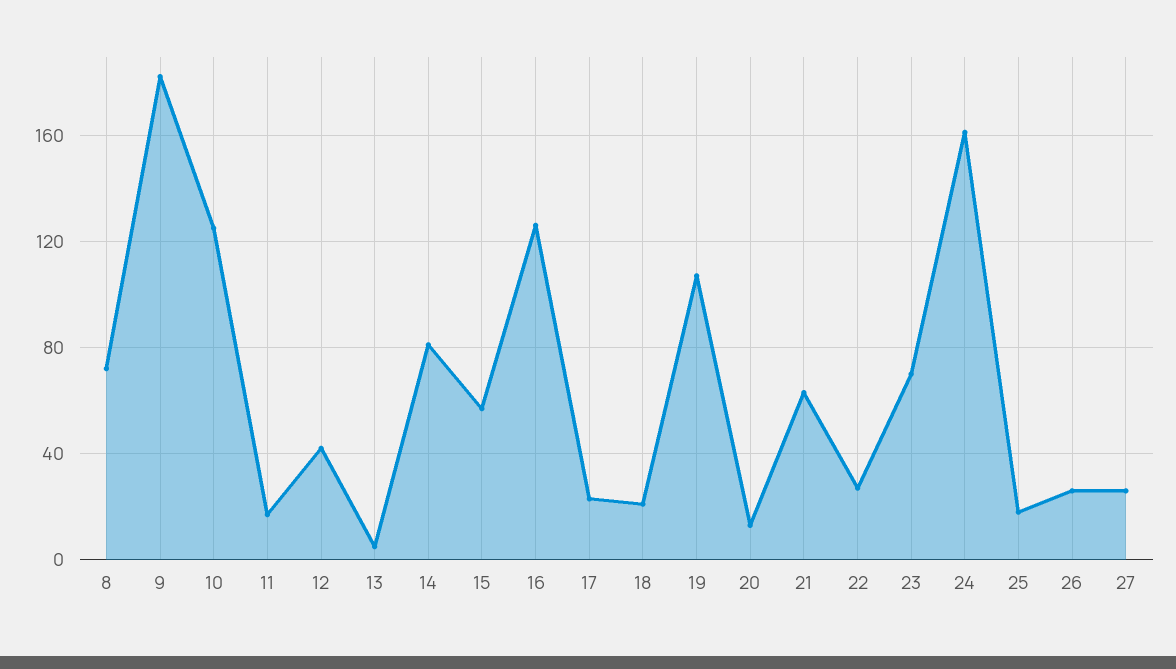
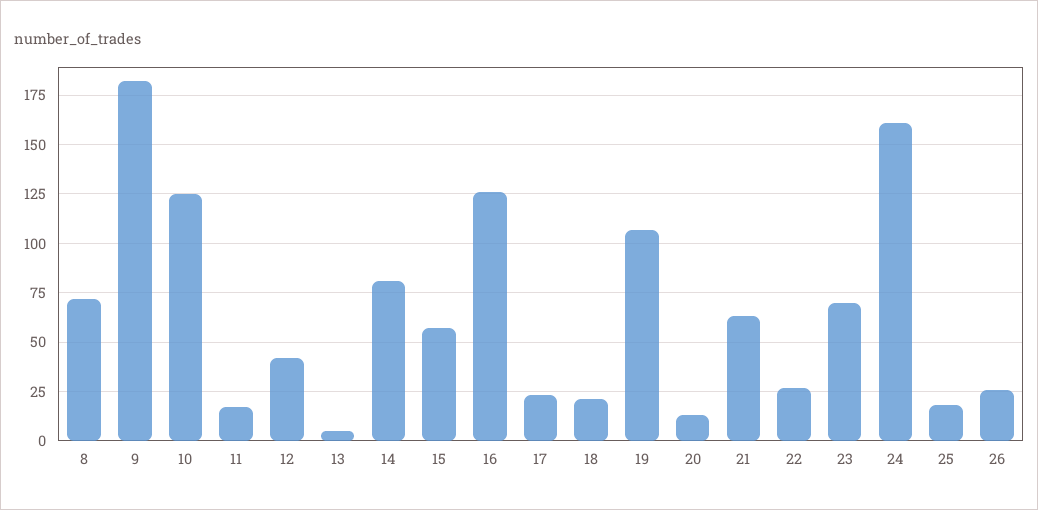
  {
    "8": 70,
    "9": 180,
    "10": 125,
    "11": 15,
    "12": 40,
    "13": 5,
    "14": 80,
    "15": 55,
    "16": 125,
    "17": 25,
    "18": 20,
    "19": 105,
    "20": 15,
    "21": 65,
    "22": 25,
    "23": 70,
    "24": 160,
    "25": 20,
-   "26": 25,
+   "26": 25
-   "27": 25
  }

